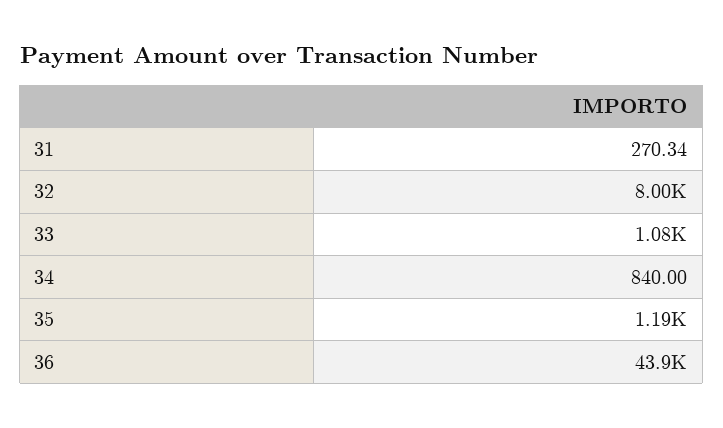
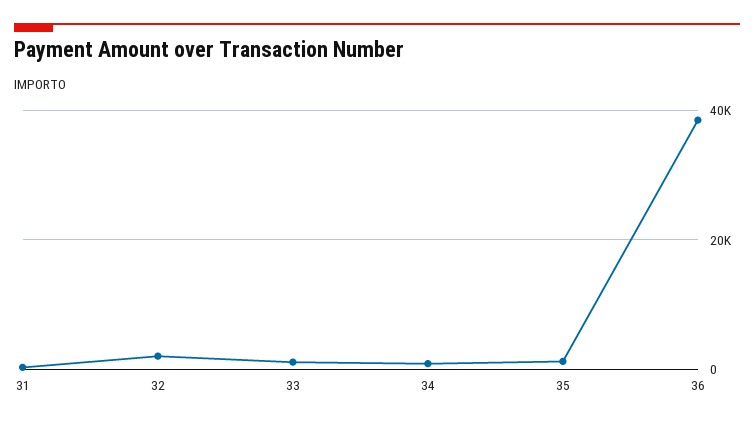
  {
    "31": 270.34,
-   "32": 8000,
+   "32": 2000,
    "33": 1080,
    "34": 840,
    "35": 1190,
-   "36": 43900
+   "36": 38000
  }

